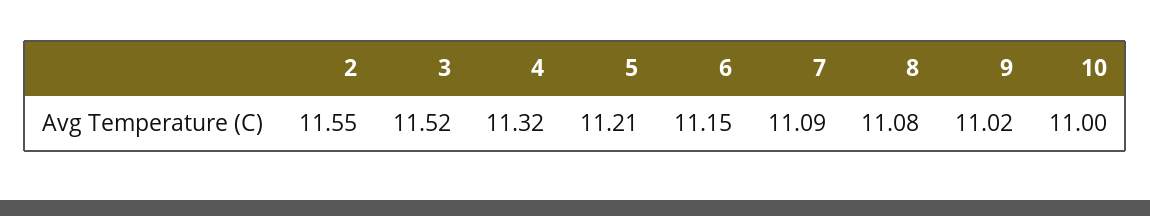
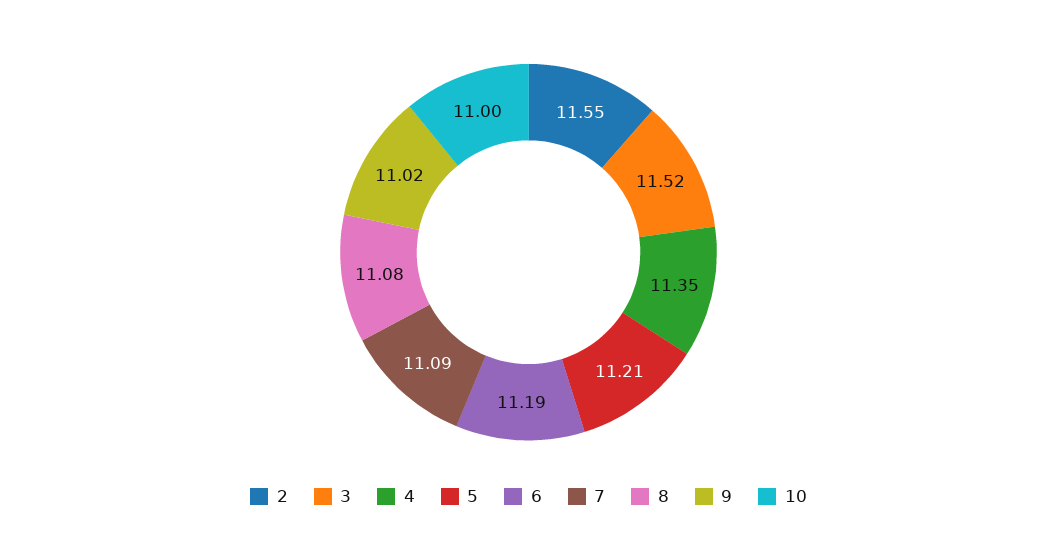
  {
    "2": 11.55,
    "3": 11.52,
-   "4": 11.32,
+   "4": 11.35,
    "5": 11.21,
-   "6": 11.15,
+   "6": 11.19,
    "7": 11.09,
    "8": 11.08,
    "9": 11.02,
    "10": 11
  }

